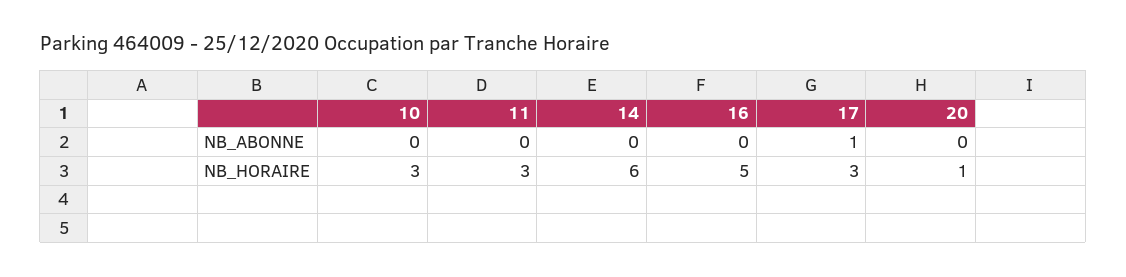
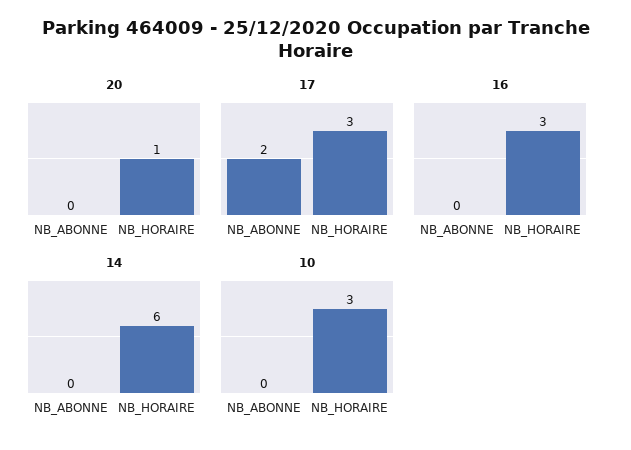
  {
    "10": {
      "NB_ABONNE": 0,
      "NB_HORAIRE": 3
    },
-   "11": {
-     "NB_ABONNE": 0,
-     "NB_HORAIRE": 3
-   },
    "14": {
      "NB_ABONNE": 0,
      "NB_HORAIRE": 6
    },
    "16": {
      "NB_ABONNE": 0,
-     "NB_HORAIRE": 5
+     "NB_HORAIRE": 3
    },
    "17": {
-     "NB_ABONNE": 1,
+     "NB_ABONNE": 2,
      "NB_HORAIRE": 3
    },
    "20": {
      "NB_ABONNE": 0,
      "NB_HORAIRE": 1
    }
  }

